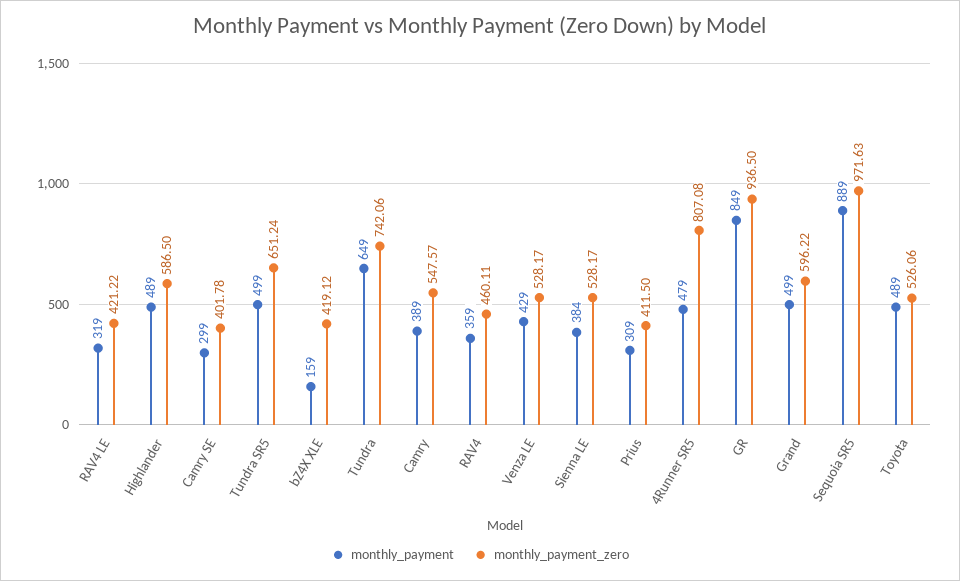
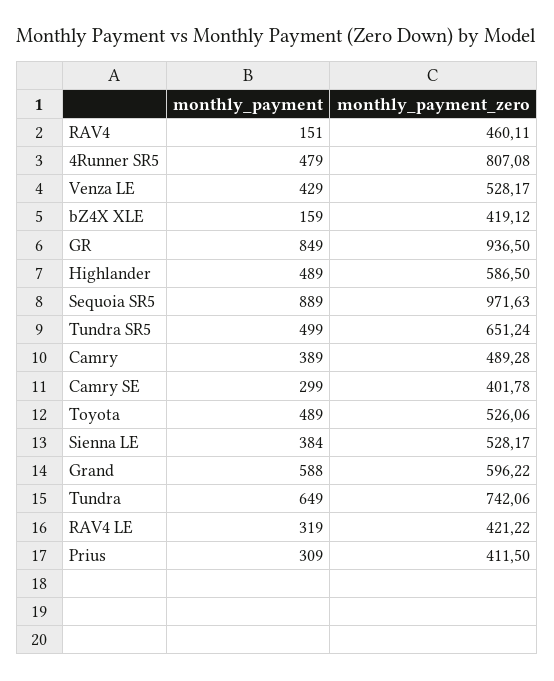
  {
    "monthly_payment": {
      "RAV4 LE": 319,
      "Highlander": 489,
      "Camry SE": 299,
      "Tundra SR5": 499,
      "bZ4X XLE": 159,
      "Tundra": 649,
      "Camry": 389,
-     "RAV4": 359,
+     "RAV4": 151,
      "Venza LE": 429,
      "Sienna LE": 384,
      "Prius": 309,
      "4Runner SR5": 479,
      "GR": 849,
-     "Grand": 499,
+     "Grand": 588,
      "Sequoia SR5": 889,
      "Toyota": 489
    },
    "monthly_payment_zero": {
      "RAV4 LE": 421.22,
      "Highlander": 586.5,
      "Camry SE": 401.78,
      "Tundra SR5": 651.24,
      "bZ4X XLE": 419.12,
      "Tundra": 742.06,
-     "Camry": 547.57,
+     "Camry": 489.28,
      "RAV4": 460.11,
      "Venza LE": 528.17,
      "Sienna LE": 528.17,
      "Prius": 411.5,
      "4Runner SR5": 807.08,
      "GR": 936.5,
      "Grand": 596.22,
      "Sequoia SR5": 971.63,
      "Toyota": 526.06
    }
  }

